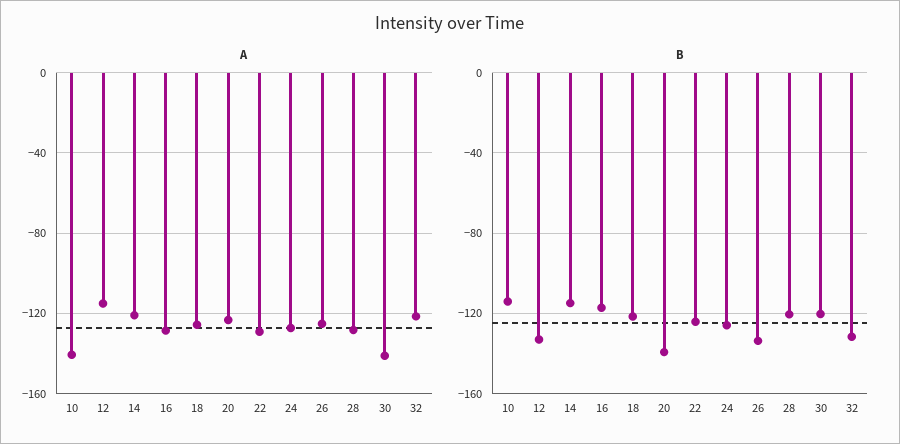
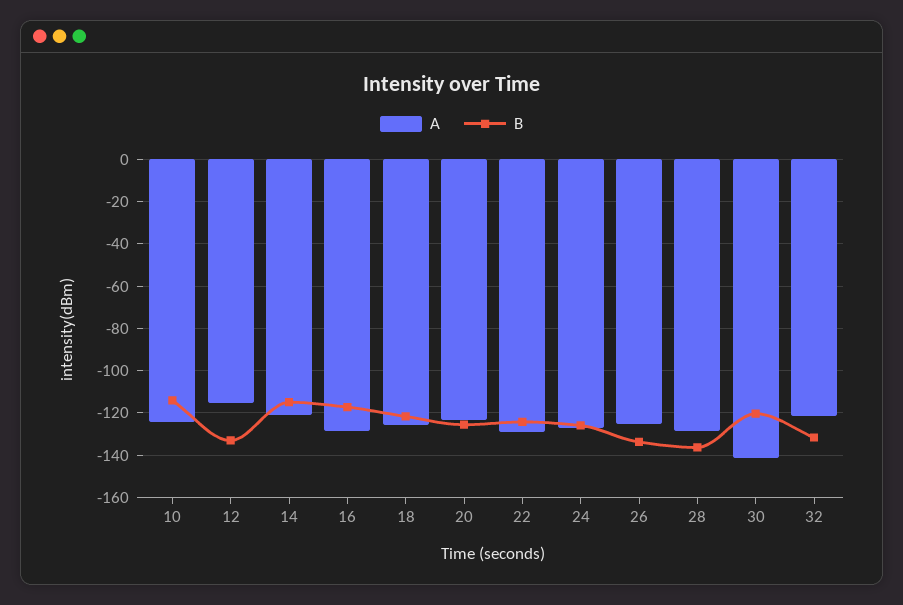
  {
    "A": {
-     "10": -140,
+     "10": -125,
      "12": -115,
      "14": -120,
      "16": -130,
      "18": -125,
      "20": -125,
      "22": -130,
      "24": -125,
      "26": -125,
      "28": -130,
      "30": -140,
      "32": -120
    },
    "B": {
      "10": -115,
      "12": -135,
      "14": -115,
      "16": -115,
      "18": -120,
-     "20": -140,
+     "20": -125,
      "22": -125,
      "24": -125,
      "26": -135,
-     "28": -120,
+     "28": -135,
      "30": -120,
      "32": -130
    }
  }

